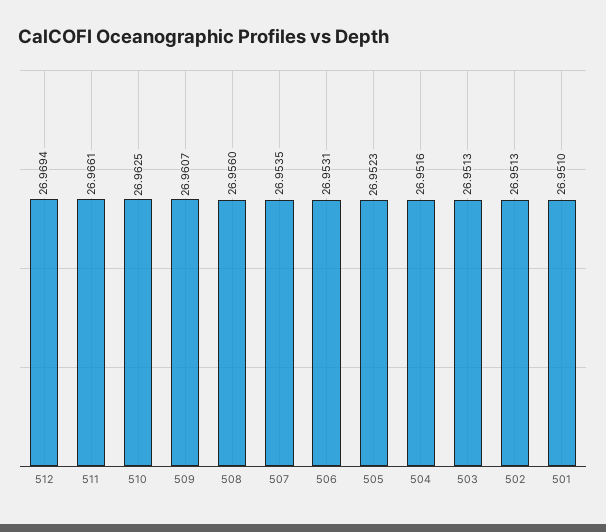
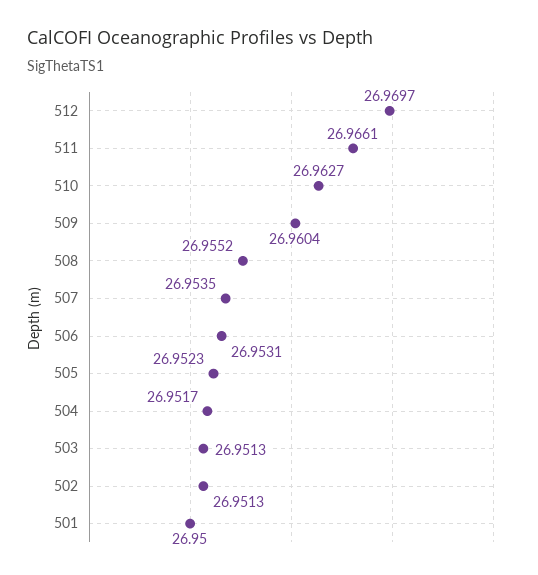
  {
-   "512": 26.9694,
+   "512": 26.9697,
    "511": 26.9661,
-   "510": 26.9625,
+   "510": 26.9627,
-   "509": 26.9607,
+   "509": 26.9604,
-   "508": 26.956,
+   "508": 26.9552,
    "507": 26.9535,
    "506": 26.9531,
    "505": 26.9523,
-   "504": 26.9516,
+   "504": 26.9517,
    "503": 26.9513,
    "502": 26.9513,
-   "501": 26.951
+   "501": 26.95
  }

